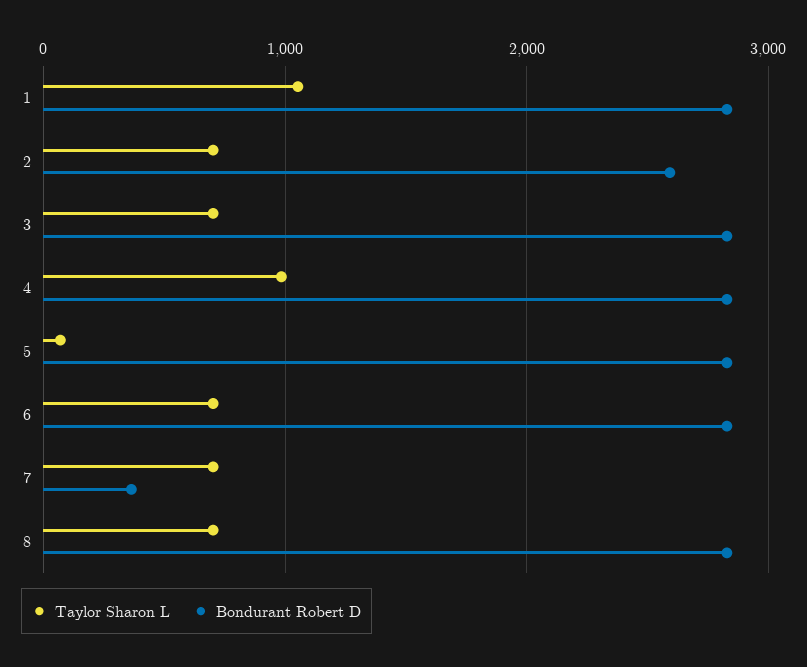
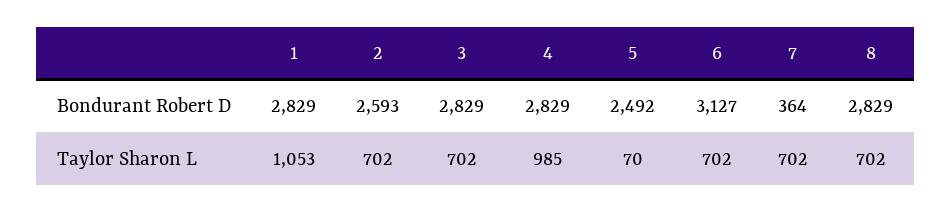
  {
    "Taylor Sharon L": {
      "1": 1053,
      "2": 702,
      "3": 702,
      "4": 985,
      "5": 70,
      "6": 702,
      "7": 702,
      "8": 702
    },
    "Bondurant Robert D": {
      "1": 2829,
      "2": 2593,
      "3": 2829,
      "4": 2829,
-     "5": 2800,
+     "5": 2492,
-     "6": 2800,
+     "6": 3127,
      "7": 364,
      "8": 2829
    }
  }

